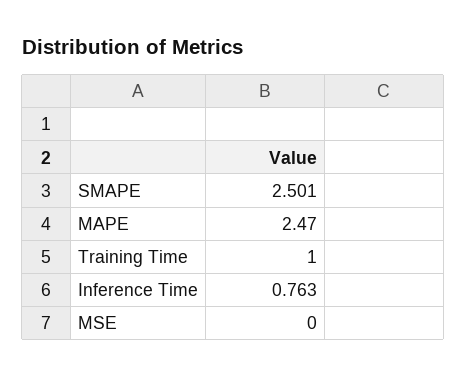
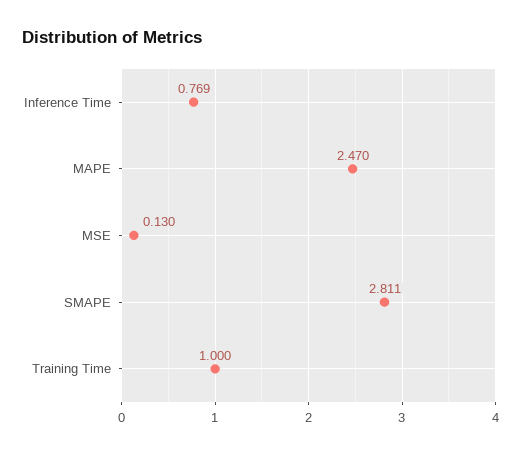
  {
-   "SMAPE": 2.501,
+   "SMAPE": 2.811,
    "MAPE": 2.47,
    "Training Time": 1,
-   "Inference Time": 0.763,
+   "Inference Time": 0.769,
-   "MSE": 0
+   "MSE": 0.13
  }

